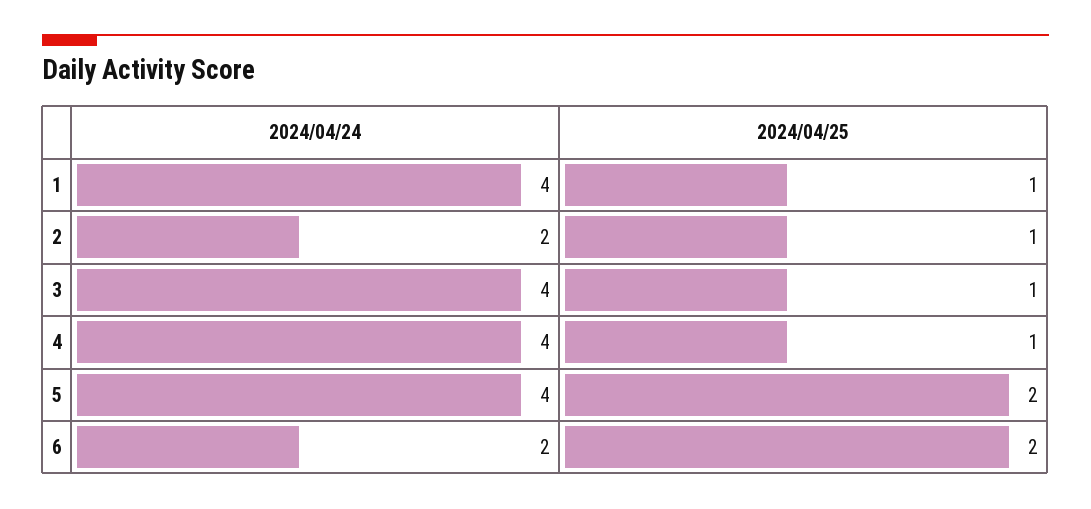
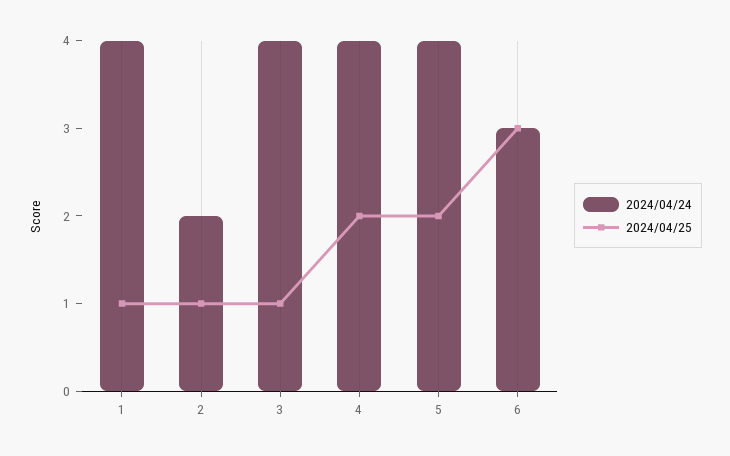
  {
    "2024/04/24": {
      "1": 4,
      "2": 2,
      "3": 4,
      "4": 4,
      "5": 4,
-     "6": 2
+     "6": 3
    },
    "2024/04/25": {
      "1": 1,
      "2": 1,
      "3": 1,
-     "4": 1,
+     "4": 2,
      "5": 2,
-     "6": 2
+     "6": 3
    }
  }

